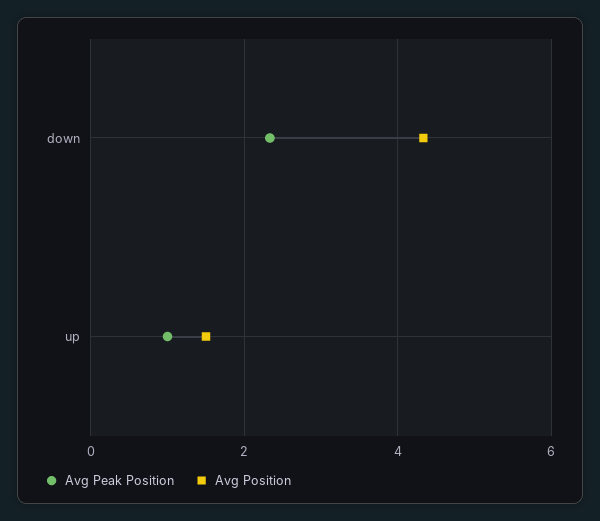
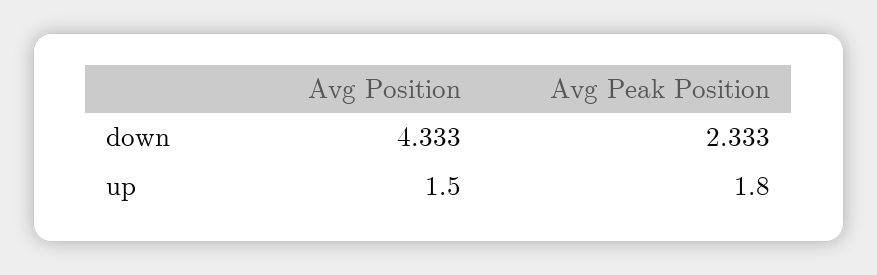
  {
    "Avg Peak Position": {
      "down": 2.333,
-     "up": 1
+     "up": 1.8
    },
    "Avg Position": {
      "down": 4.333,
      "up": 1.5
    }
  }

